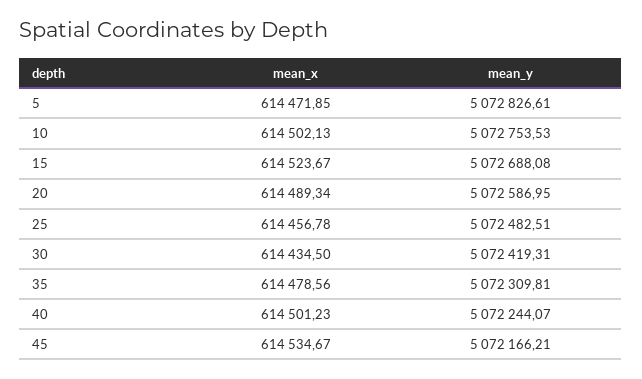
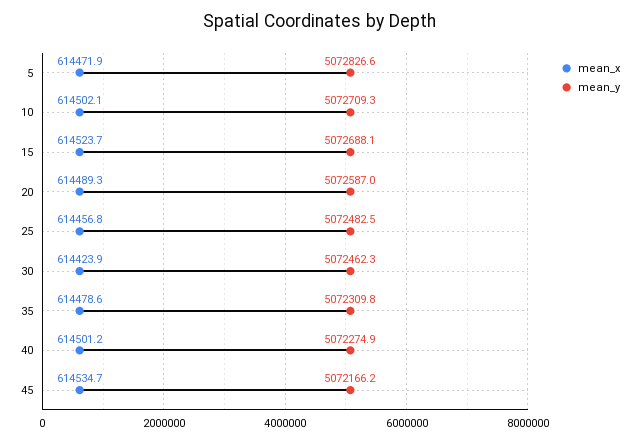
  {
    "mean_x": {
      "5": 614471.85,
      "10": 614502.13,
      "15": 614523.67,
      "20": 614489.34,
      "25": 614456.78,
-     "30": 614434.5,
+     "30": 614423.9,
      "35": 614478.56,
      "40": 614501.23,
      "45": 614534.67
    },
    "mean_y": {
      "5": 5072826.61,
-     "10": 5072753.53,
+     "10": 5072709.3,
      "15": 5072688.08,
      "20": 5072586.95,
      "25": 5072482.51,
-     "30": 5072419.31,
+     "30": 5072462.3,
      "35": 5072309.81,
-     "40": 5072244.07,
+     "40": 5072274.9,
      "45": 5072166.21
    }
  }

